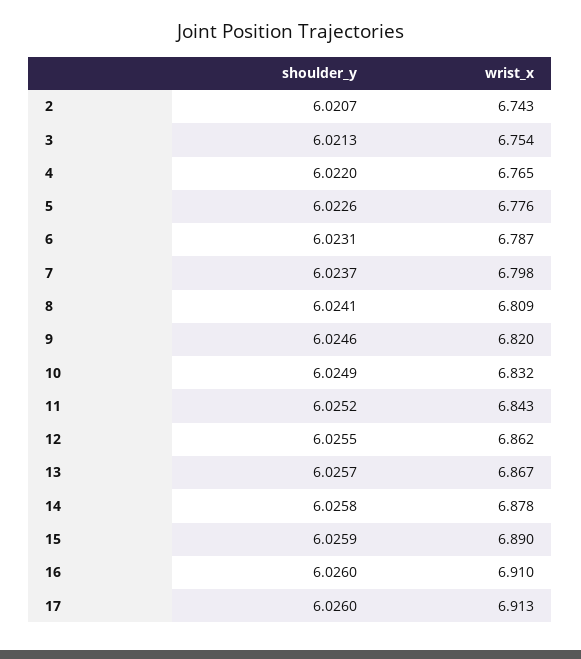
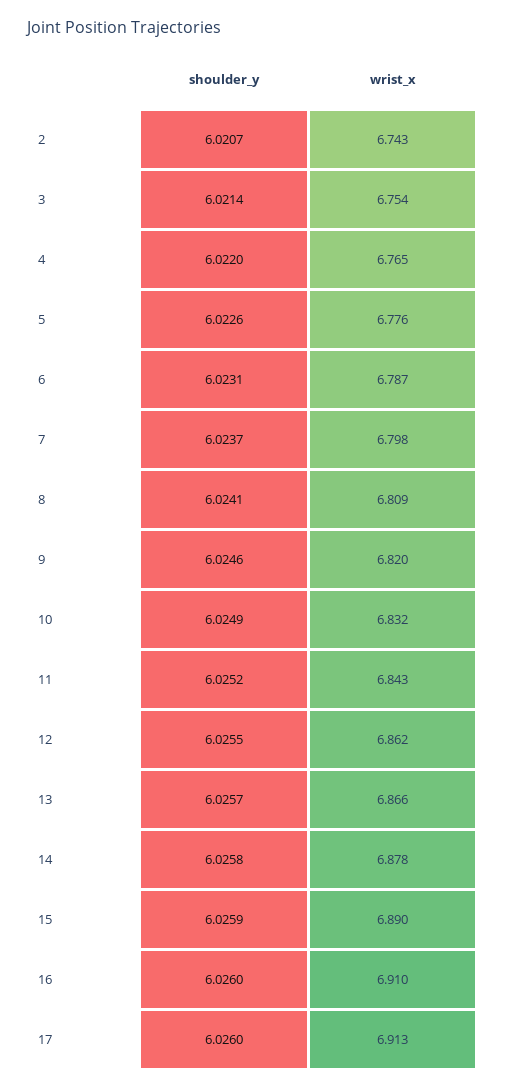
  {
    "shoulder_y": {
      "2": 6.0207,
-     "3": 6.0213,
+     "3": 6.0214,
      "4": 6.022,
      "5": 6.0226,
      "6": 6.0231,
      "7": 6.0237,
      "8": 6.0241,
      "9": 6.0246,
      "10": 6.0249,
      "11": 6.0252,
      "12": 6.0255,
      "13": 6.0257,
      "14": 6.0258,
      "15": 6.0259,
      "16": 6.026,
      "17": 6.026
    },
    "wrist_x": {
      "2": 6.743,
      "3": 6.754,
      "4": 6.765,
      "5": 6.776,
      "6": 6.787,
      "7": 6.798,
      "8": 6.809,
      "9": 6.82,
      "10": 6.832,
      "11": 6.843,
      "12": 6.862,
-     "13": 6.867,
+     "13": 6.866,
      "14": 6.878,
      "15": 6.89,
      "16": 6.91,
      "17": 6.913
    }
  }

